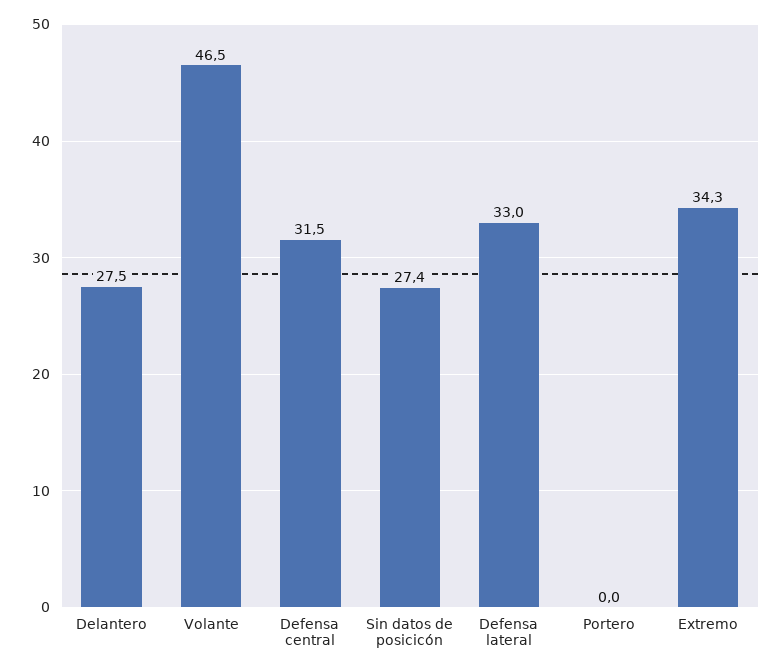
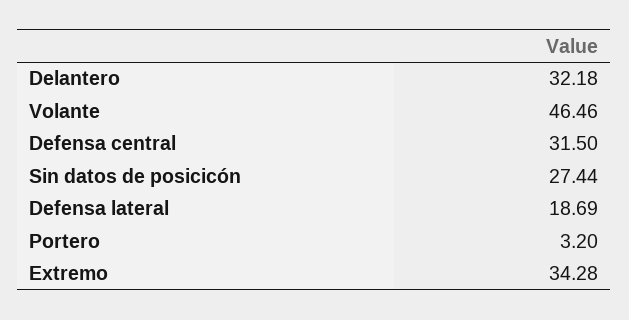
  {
-   "Delantero": 27.5,
+   "Delantero": 32.18,
    "Volante": 46.46,
    "Defensa central": 31.5,
    "Sin datos de posicicón": 27.44,
-   "Defensa lateral": 33,
+   "Defensa lateral": 18.69,
-   "Portero": 0,
+   "Portero": 3.2,
    "Extremo": 34.28
  }

